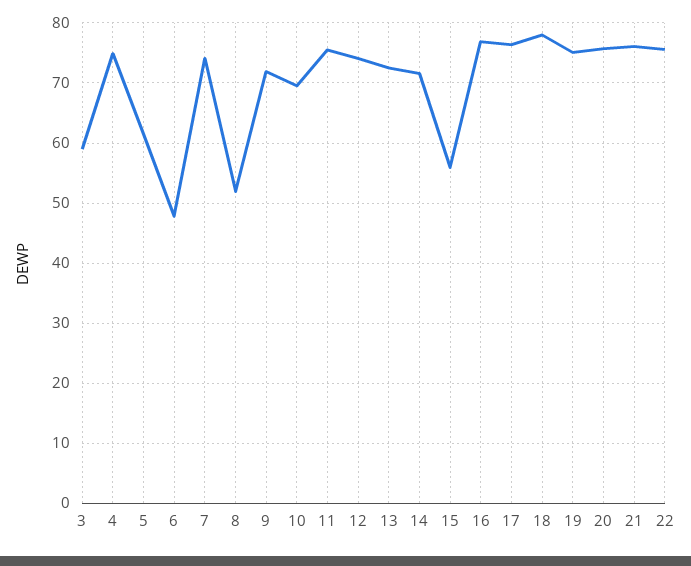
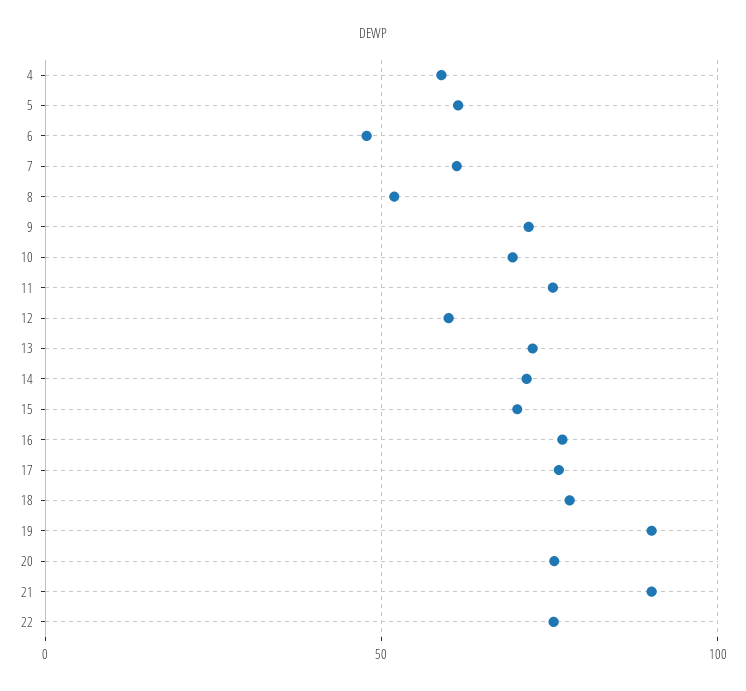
  {
-   "3": 59,
-   "4": 75,
+   "4": 60,
    "5": 61,
    "6": 48,
-   "7": 74,
+   "7": 60,
    "8": 52,
    "9": 72,
    "10": 70,
    "11": 76,
-   "12": 74,
+   "12": 60,
    "13": 73,
    "14": 72,
-   "15": 56,
+   "15": 70,
    "16": 77,
    "17": 76,
    "18": 78,
-   "19": 75,
+   "19": 90,
    "20": 76,
-   "21": 76,
+   "21": 90,
    "22": 76
  }

